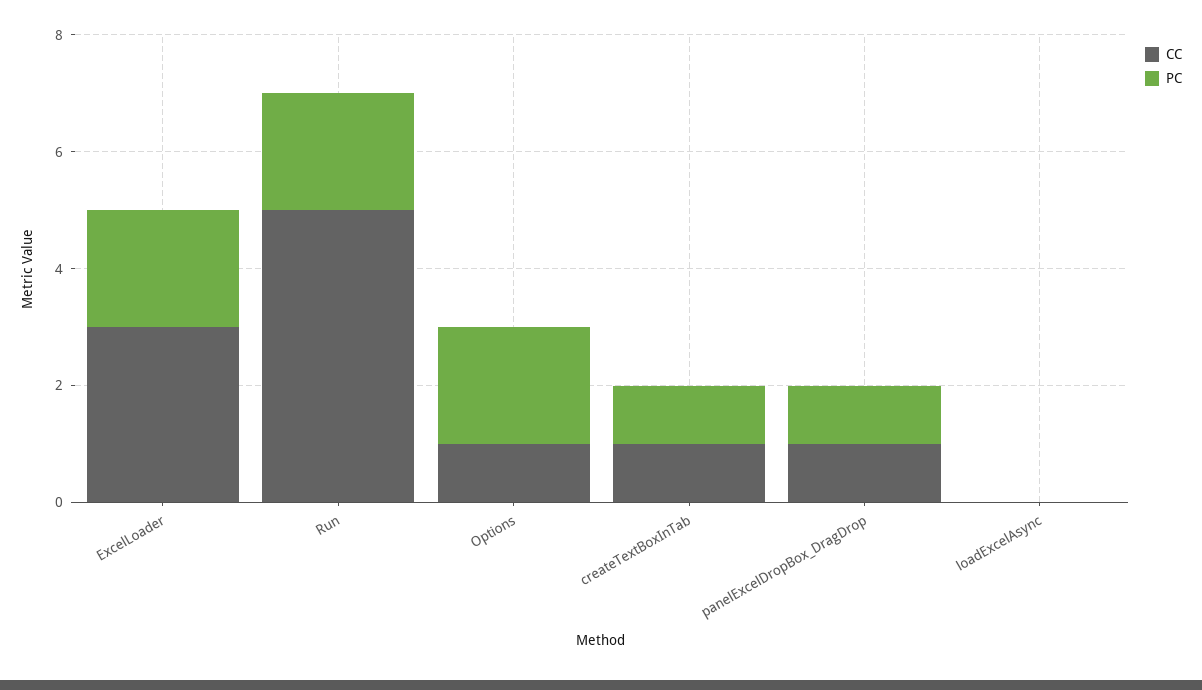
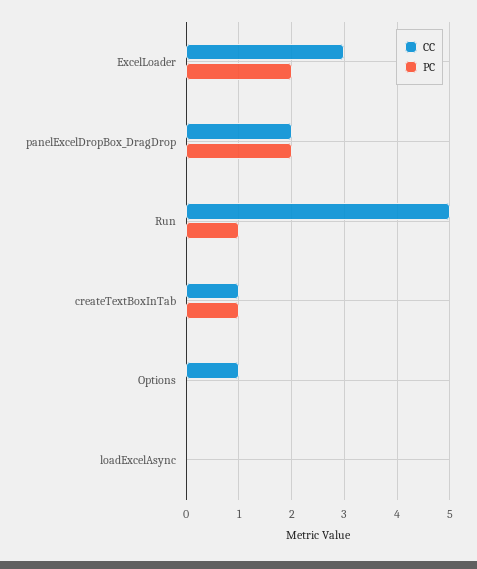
  {
    "CC": {
      "ExcelLoader": 3,
      "Run": 5,
      "Options": 1,
      "createTextBoxInTab": 1,
-     "panelExcelDropBox_DragDrop": 1,
+     "panelExcelDropBox_DragDrop": 2,
      "loadExcelAsync": 0
    },
    "PC": {
      "ExcelLoader": 2,
-     "Run": 2,
+     "Run": 1,
-     "Options": 2,
+     "Options": 0,
      "createTextBoxInTab": 1,
-     "panelExcelDropBox_DragDrop": 1,
+     "panelExcelDropBox_DragDrop": 2,
      "loadExcelAsync": 0
    }
  }

